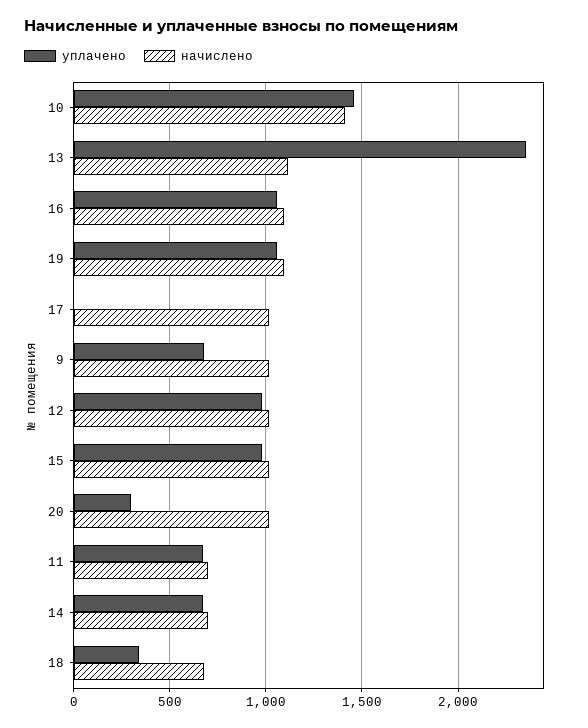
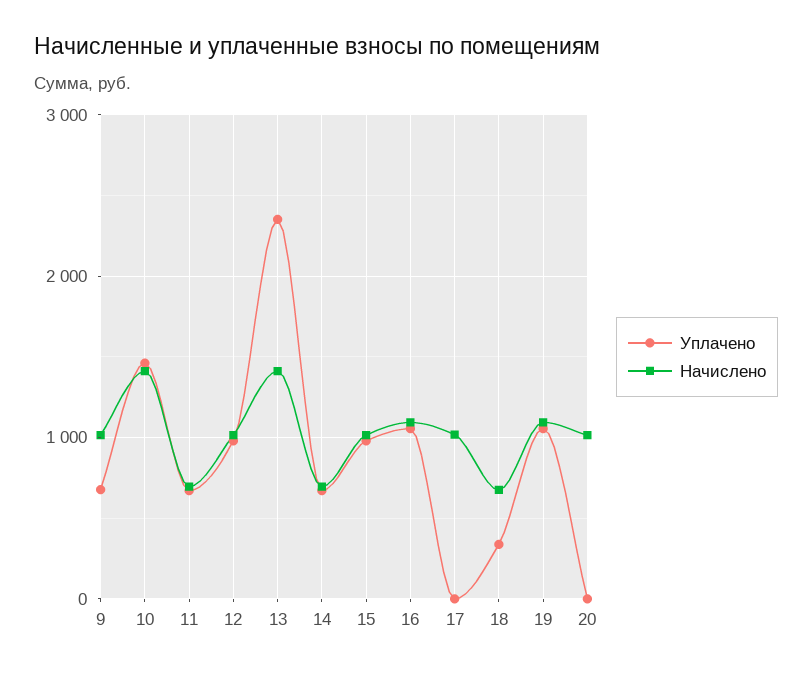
  {
    "уплачено": {
      "10": 1450,
      "13": 2350,
      "16": 1050,
      "19": 1050,
      "17": 0,
      "9": 700,
      "12": 1000,
      "15": 1000,
-     "20": 300,
+     "20": 0,
      "11": 650,
      "14": 650,
      "18": 350
    },
    "начислено": {
      "10": 1400,
-     "13": 1100,
+     "13": 1400,
      "16": 1100,
      "19": 1100,
      "17": 1000,
      "9": 1000,
      "12": 1000,
      "15": 1000,
      "20": 1000,
      "11": 700,
      "14": 700,
      "18": 700
    }
  }

